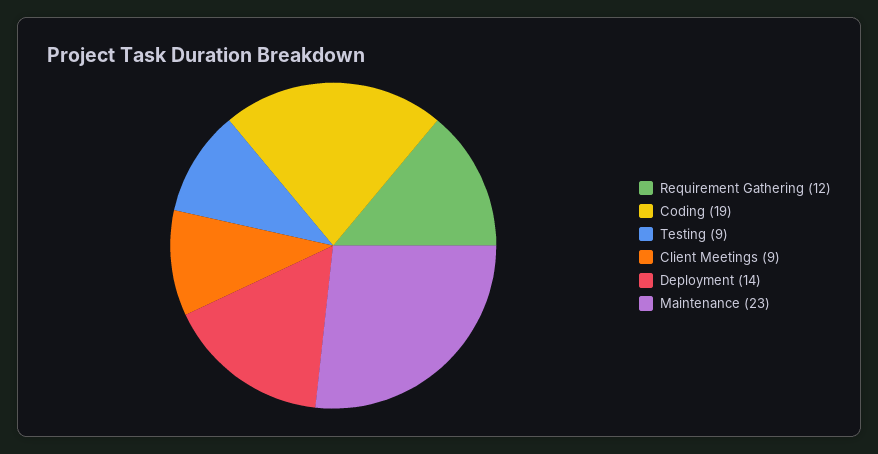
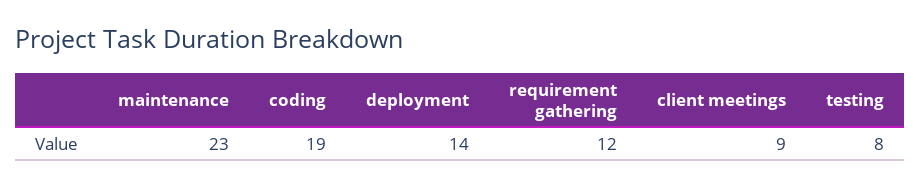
  {
    "Requirement Gathering": 12,
    "Coding": 19,
-   "Testing": 9,
+   "Testing": 8,
    "Client Meetings": 9,
    "Deployment": 14,
    "Maintenance": 23
  }

